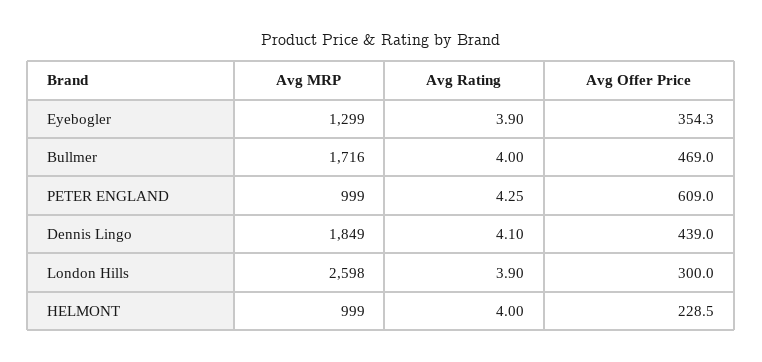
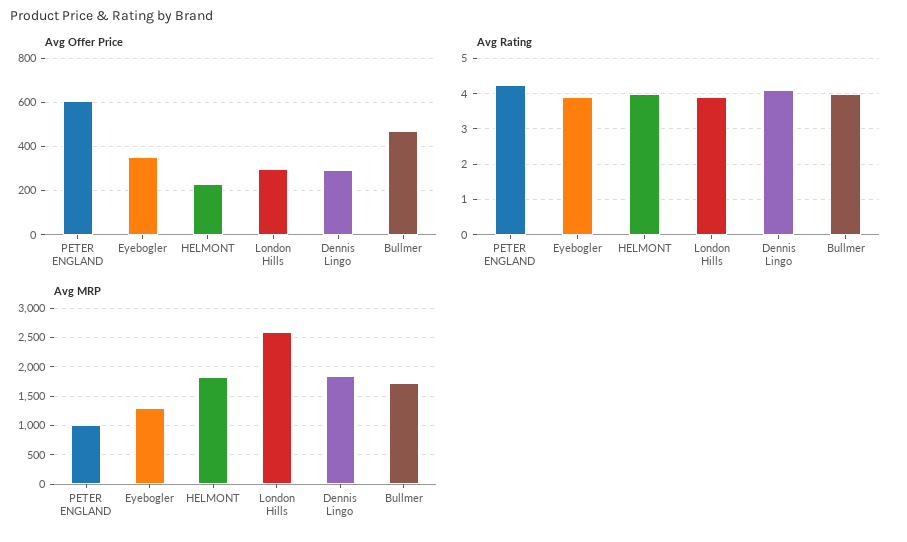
  {
    "Avg MRP": {
      "Eyebogler": 1299,
      "Bullmer": 1716,
      "PETER ENGLAND": 999,
      "Dennis Lingo": 1849,
      "London Hills": 2598,
-     "HELMONT": 999
+     "HELMONT": 1750
    },
    "Avg Rating": {
      "Eyebogler": 3.9,
      "Bullmer": 4,
      "PETER ENGLAND": 4.25,
      "Dennis Lingo": 4.1,
      "London Hills": 3.9,
      "HELMONT": 4
    },
    "Avg Offer Price": {
      "Eyebogler": 354.3,
      "Bullmer": 469,
      "PETER ENGLAND": 609,
-     "Dennis Lingo": 439,
+     "Dennis Lingo": 300,
      "London Hills": 300,
      "HELMONT": 228.5
    }
  }

